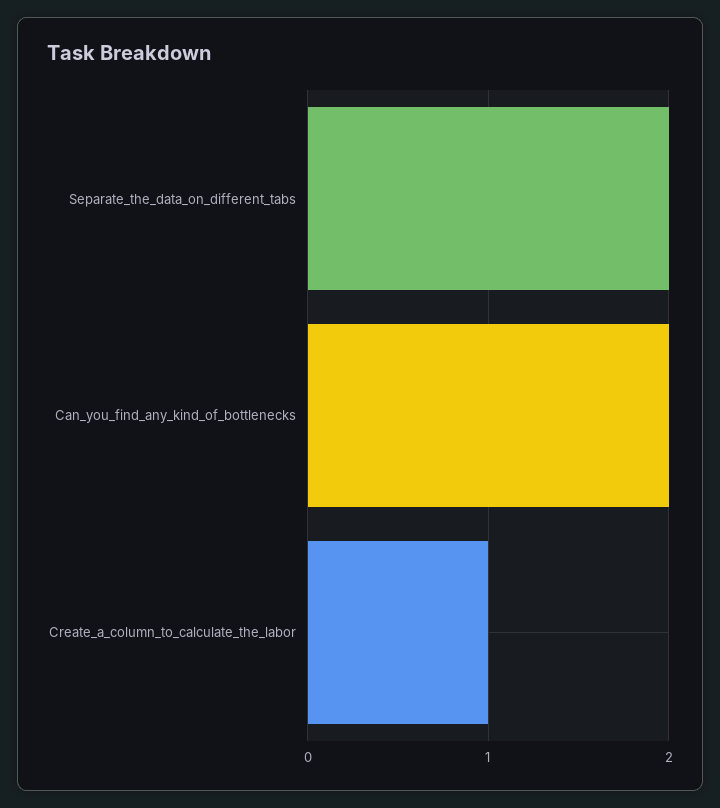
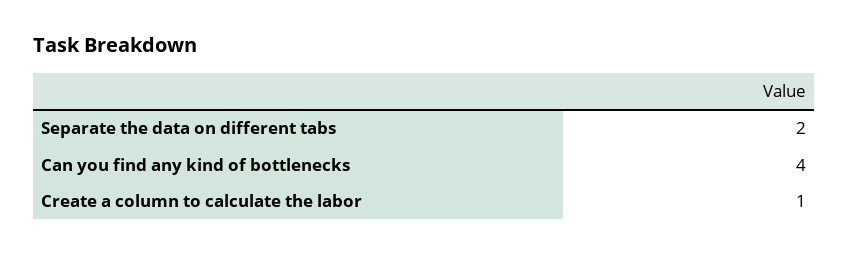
  {
    "Separate_the_data_on_different_tabs": 2,
-   "Can_you_find_any_kind_of_bottlenecks": 2,
+   "Can_you_find_any_kind_of_bottlenecks": 4,
    "Create_a_column_to_calculate_the_labor": 1
  }

